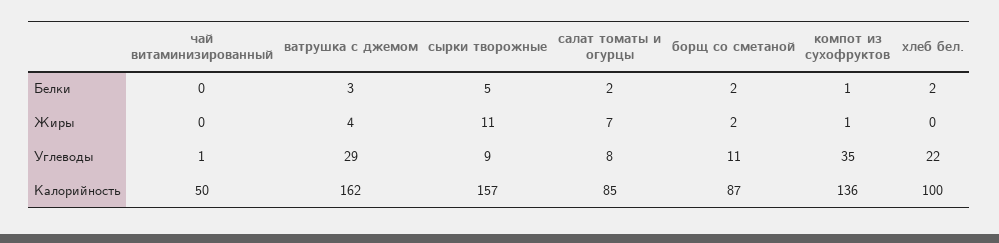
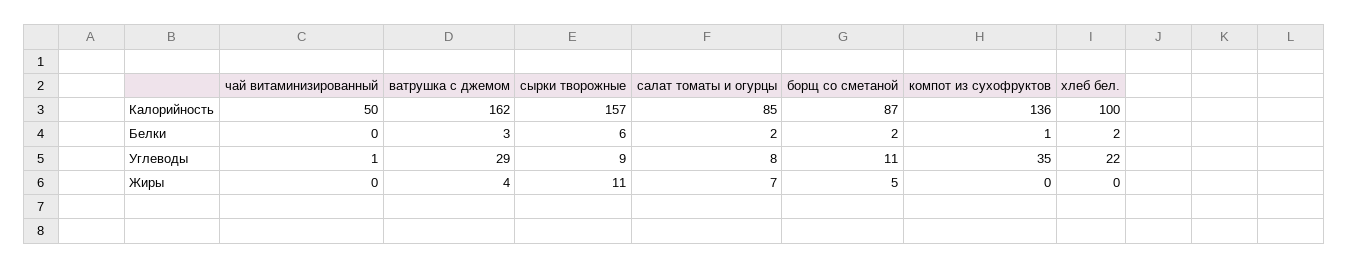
  {
    "чай витаминизированный": {
      "Белки": 0,
      "Жиры": 0,
      "Углеводы": 1,
      "Калорийность": 50
    },
    "ватрушка с джемом": {
      "Белки": 3,
      "Жиры": 4,
      "Углеводы": 29,
      "Калорийность": 162
    },
    "сырки творожные": {
-     "Белки": 5,
+     "Белки": 6,
      "Жиры": 11,
      "Углеводы": 9,
      "Калорийность": 157
    },
    "салат томаты и огурцы": {
      "Белки": 2,
      "Жиры": 7,
      "Углеводы": 8,
      "Калорийность": 85
    },
    "борщ со сметаной": {
      "Белки": 2,
-     "Жиры": 2,
+     "Жиры": 5,
      "Углеводы": 11,
      "Калорийность": 87
    },
    "компот из сухофруктов": {
      "Белки": 1,
-     "Жиры": 1,
+     "Жиры": 0,
      "Углеводы": 35,
      "Калорийность": 136
    },
    "хлеб бел.": {
      "Белки": 2,
      "Жиры": 0,
      "Углеводы": 22,
      "Калорийность": 100
    }
  }

